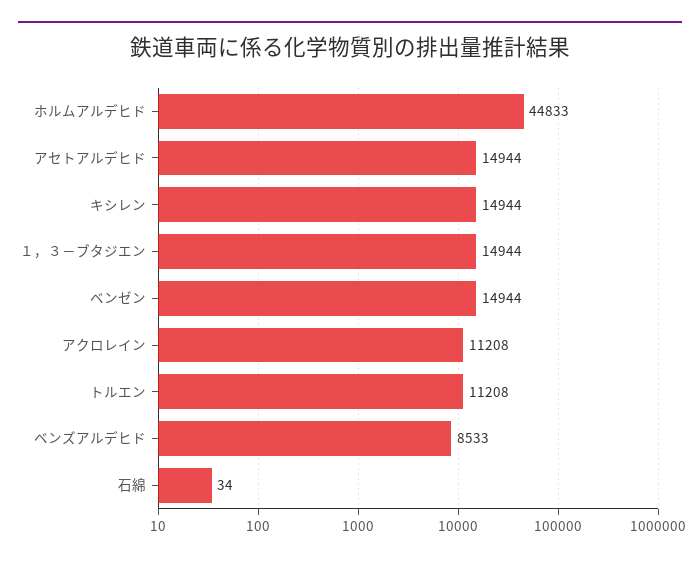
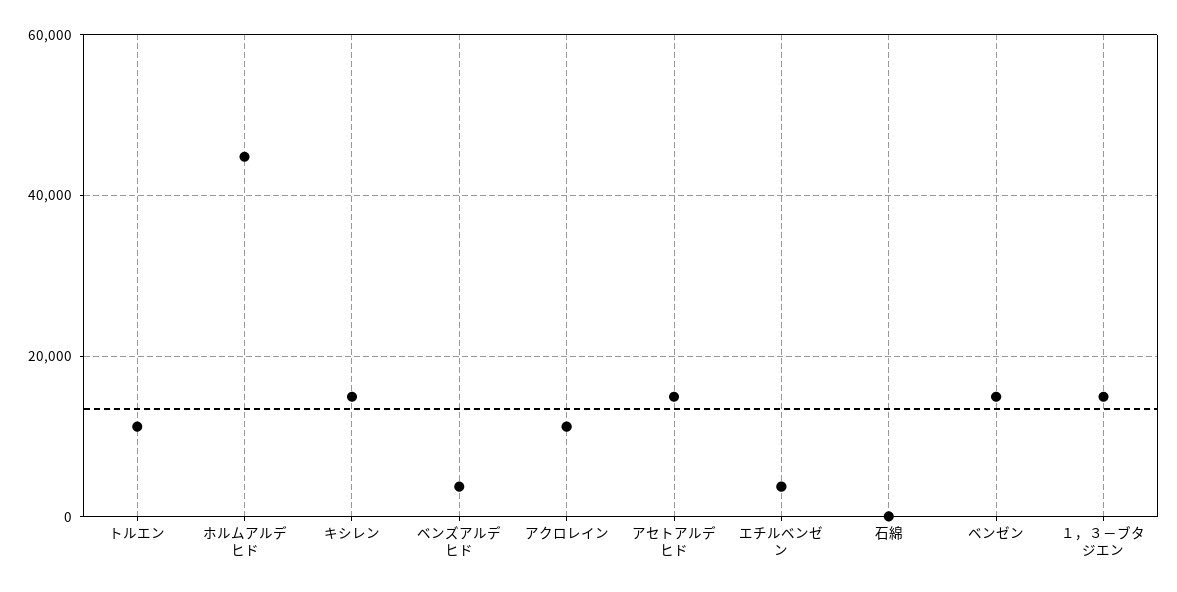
  {
    "ホルムアルデヒド": 44833,
    "アセトアルデヒド": 14944,
    "キシレン": 14944,
    "１，３－ブタジエン": 14944,
    "ベンゼン": 14944,
    "アクロレイン": 11208,
    "トルエン": 11208,
-   "ベンズアルデヒド": 8533,
+   "ベンズアルデヒド": 4000,
-   "石綿": 34
+   "石綿": 34,
+   "エチルベンゼン": 4000
  }

